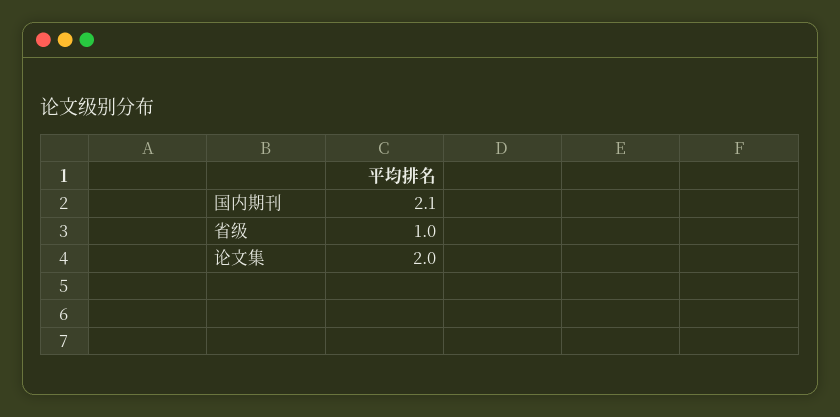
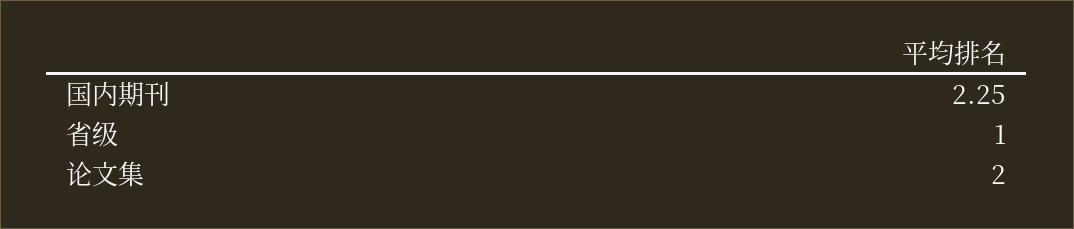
  {
-   "国内期刊": 2.1,
+   "国内期刊": 2.25,
    "省级": 1,
    "论文集": 2
  }

